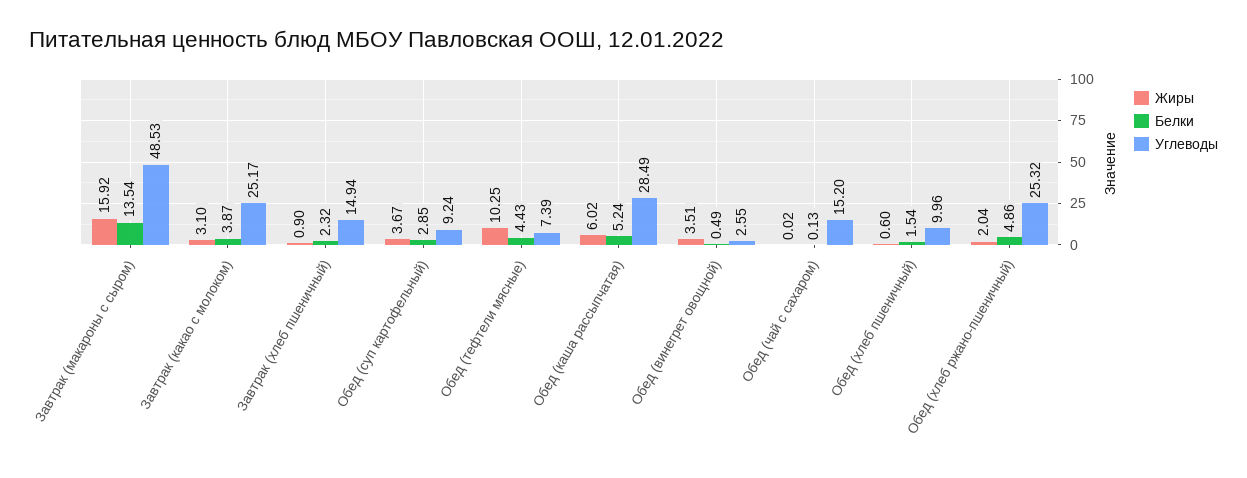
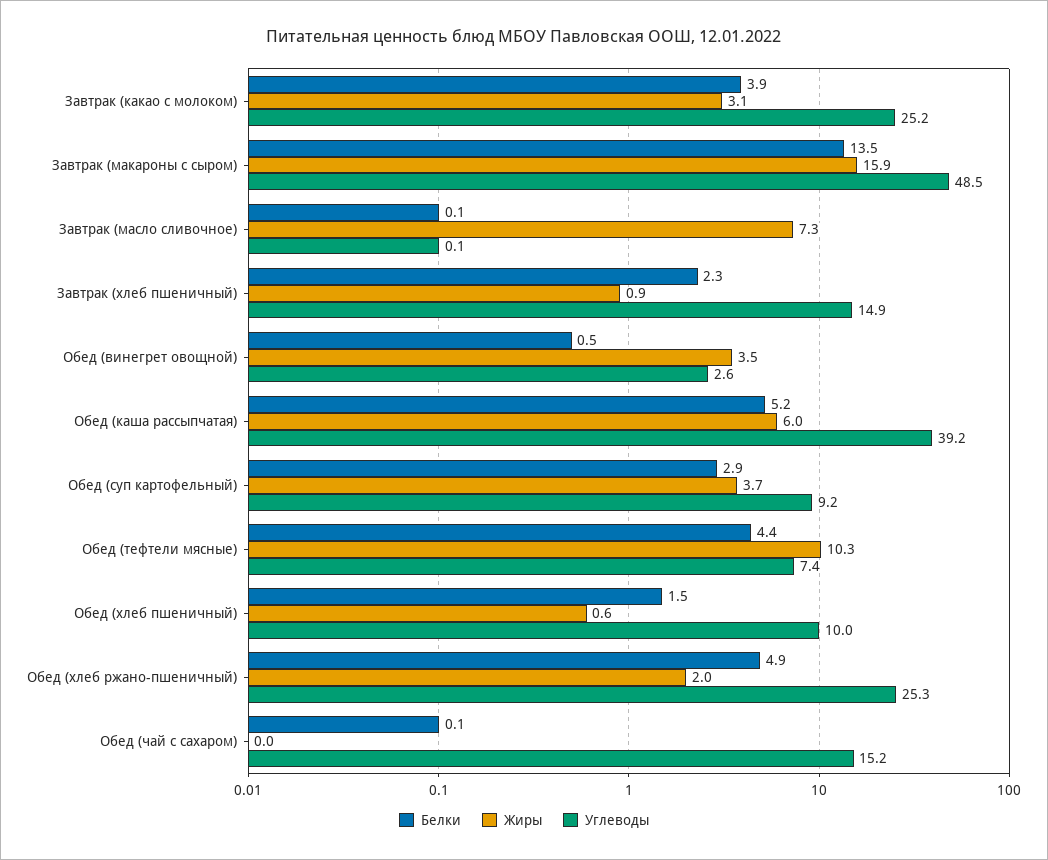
  {
    "Жиры": {
      "Завтрак (макароны с сыром)": 15.92,
      "Завтрак (какао с молоком)": 3.1,
      "Завтрак (хлеб пшеничный)": 0.9,
      "Обед (суп картофельный)": 3.67,
      "Обед (тефтели мясные)": 10.25,
      "Обед (каша рассыпчатая)": 6.02,
      "Обед (винегрет овощной)": 3.51,
      "Обед (чай с сахаром)": 0.02,
      "Обед (хлеб пшеничный)": 0.6,
-     "Обед (хлеб ржано-пшеничный)": 2.04
+     "Обед (хлеб ржано-пшеничный)": 2.04,
+     "Завтрак (масло сливочное)": 7.3
    },
    "Белки": {
      "Завтрак (макароны с сыром)": 13.54,
      "Завтрак (какао с молоком)": 3.87,
      "Завтрак (хлеб пшеничный)": 2.32,
      "Обед (суп картофельный)": 2.85,
      "Обед (тефтели мясные)": 4.43,
      "Обед (каша рассыпчатая)": 5.24,
      "Обед (винегрет овощной)": 0.49,
      "Обед (чай с сахаром)": 0.13,
      "Обед (хлеб пшеничный)": 1.54,
-     "Обед (хлеб ржано-пшеничный)": 4.86
+     "Обед (хлеб ржано-пшеничный)": 4.86,
+     "Завтрак (масло сливочное)": 0.1
    },
    "Углеводы": {
      "Завтрак (макароны с сыром)": 48.53,
      "Завтрак (какао с молоком)": 25.17,
      "Завтрак (хлеб пшеничный)": 14.94,
      "Обед (суп картофельный)": 9.24,
      "Обед (тефтели мясные)": 7.39,
-     "Обед (каша рассыпчатая)": 28.49,
+     "Обед (каша рассыпчатая)": 39.2,
      "Обед (винегрет овощной)": 2.55,
      "Обед (чай с сахаром)": 15.2,
      "Обед (хлеб пшеничный)": 9.96,
-     "Обед (хлеб ржано-пшеничный)": 25.32
+     "Обед (хлеб ржано-пшеничный)": 25.32,
+     "Завтрак (масло сливочное)": 0.1
    }
  }

